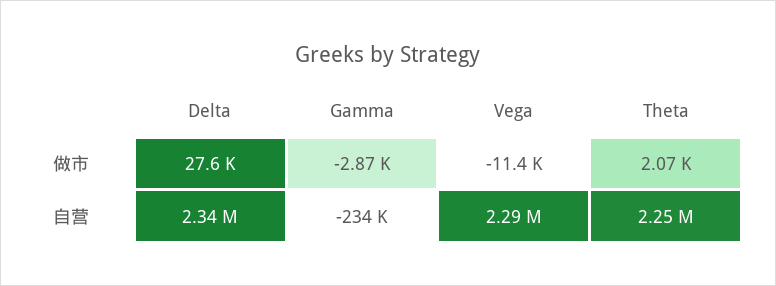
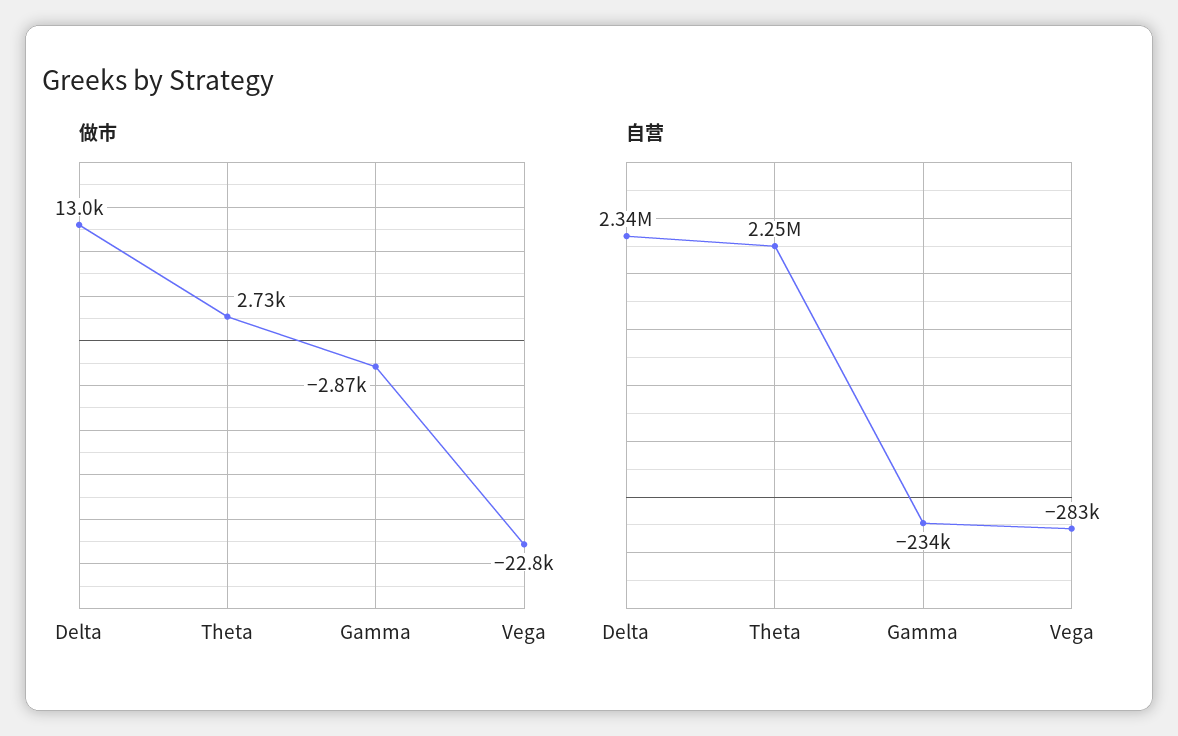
  {
    "做市": {
-     "Delta": 27600,
+     "Delta": 13000,
      "Gamma": -2870,
-     "Vega": -11400,
+     "Vega": -22800,
-     "Theta": 2070
+     "Theta": 2730
    },
    "自营": {
      "Delta": 2340000,
      "Gamma": -234000,
-     "Vega": 2290000,
+     "Vega": -283000,
      "Theta": 2250000
    }
  }

